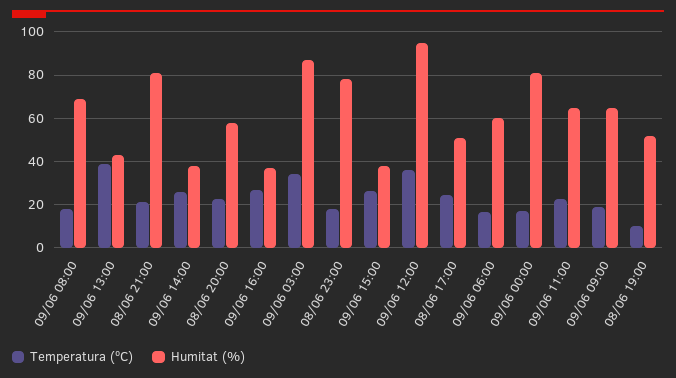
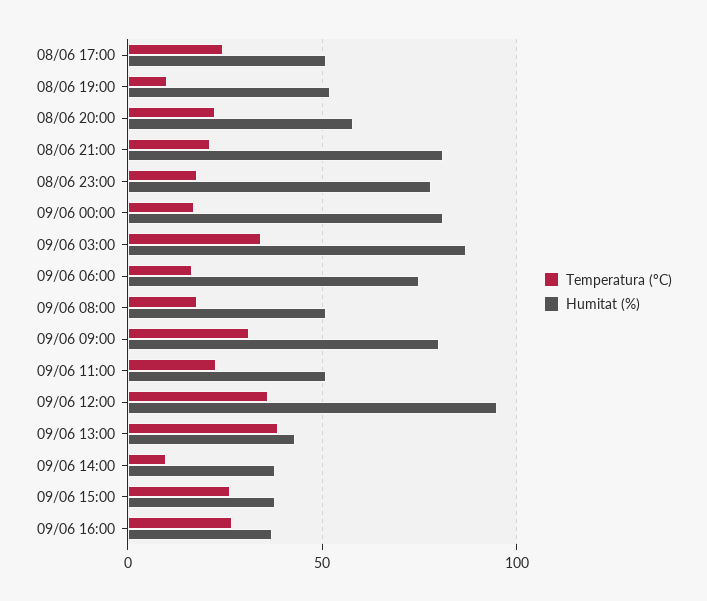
  {
    "Temperatura (ºC)": {
      "09/06 08:00": 20,
      "09/06 13:00": 40,
      "08/06 21:00": 20,
-     "09/06 14:00": 25,
+     "09/06 14:00": 10,
      "08/06 20:00": 25,
      "09/06 16:00": 25,
      "09/06 03:00": 35,
      "08/06 23:00": 20,
      "09/06 15:00": 25,
      "09/06 12:00": 35,
      "08/06 17:00": 25,
      "09/06 06:00": 15,
      "09/06 00:00": 15,
      "09/06 11:00": 25,
-     "09/06 09:00": 20,
+     "09/06 09:00": 30,
      "08/06 19:00": 10
    },
    "Humitat (%)": {
-     "09/06 08:00": 70,
+     "09/06 08:00": 50,
      "09/06 13:00": 45,
      "08/06 21:00": 80,
      "09/06 14:00": 40,
      "08/06 20:00": 60,
      "09/06 16:00": 35,
      "09/06 03:00": 85,
      "08/06 23:00": 80,
      "09/06 15:00": 40,
      "09/06 12:00": 95,
      "08/06 17:00": 50,
-     "09/06 06:00": 60,
+     "09/06 06:00": 75,
      "09/06 00:00": 80,
-     "09/06 11:00": 65,
+     "09/06 11:00": 50,
-     "09/06 09:00": 65,
+     "09/06 09:00": 80,
      "08/06 19:00": 50
    }
  }

